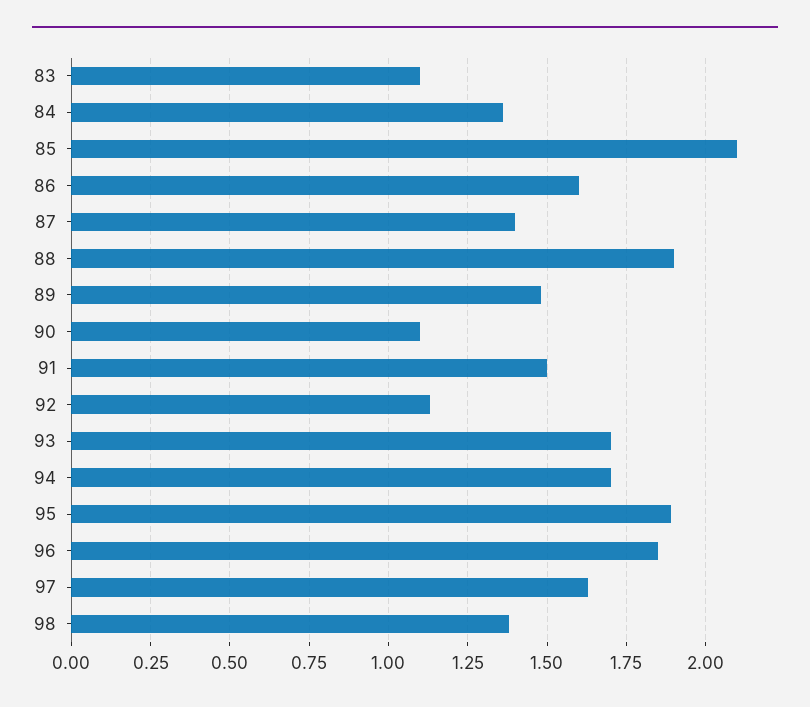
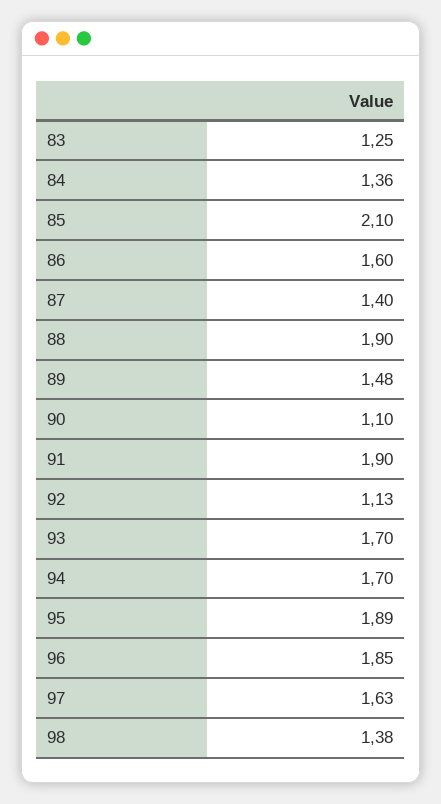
  {
-   "83": 1.1,
+   "83": 1.25,
    "84": 1.36,
    "85": 2.1,
    "86": 1.6,
    "87": 1.4,
    "88": 1.9,
    "89": 1.48,
    "90": 1.1,
-   "91": 1.5,
+   "91": 1.9,
    "92": 1.13,
    "93": 1.7,
    "94": 1.7,
    "95": 1.89,
    "96": 1.85,
    "97": 1.63,
    "98": 1.38
  }

